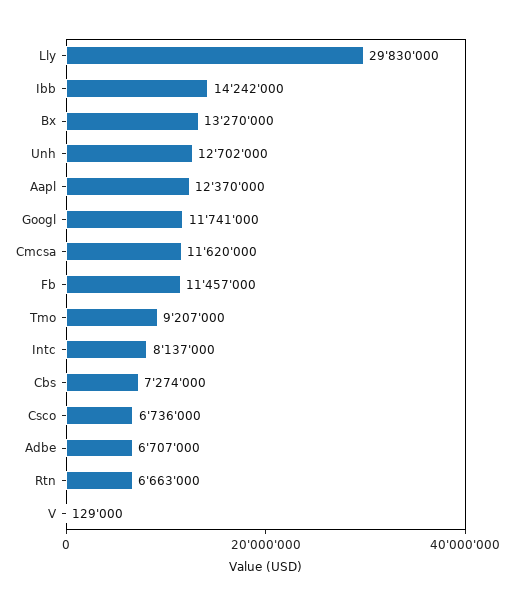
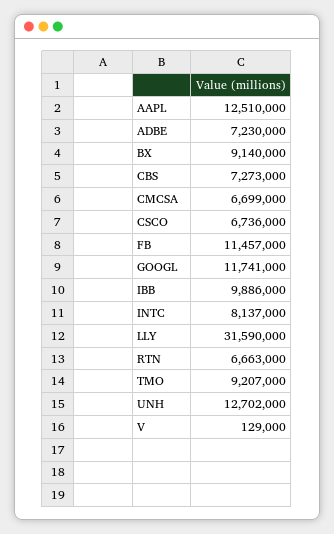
  {
-   "Lly": 29830000,
+   "Lly": 31590000,
-   "Ibb": 14242000,
+   "Ibb": 9886000,
-   "Bx": 13270000,
+   "Bx": 9140000,
    "Unh": 12702000,
-   "Aapl": 12370000,
+   "Aapl": 12510000,
    "Googl": 11741000,
-   "Cmcsa": 11620000,
+   "Cmcsa": 6699000,
    "Fb": 11457000,
    "Tmo": 9207000,
    "Intc": 8137000,
-   "Cbs": 7274000,
+   "Cbs": 7273000,
    "Csco": 6736000,
-   "Adbe": 6707000,
+   "Adbe": 7230000,
    "Rtn": 6663000,
    "V": 129000
  }

